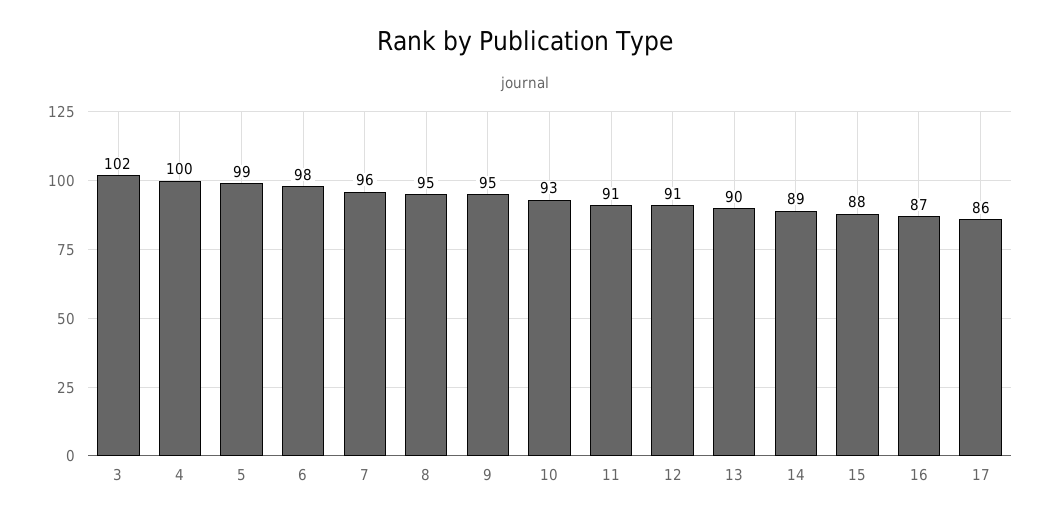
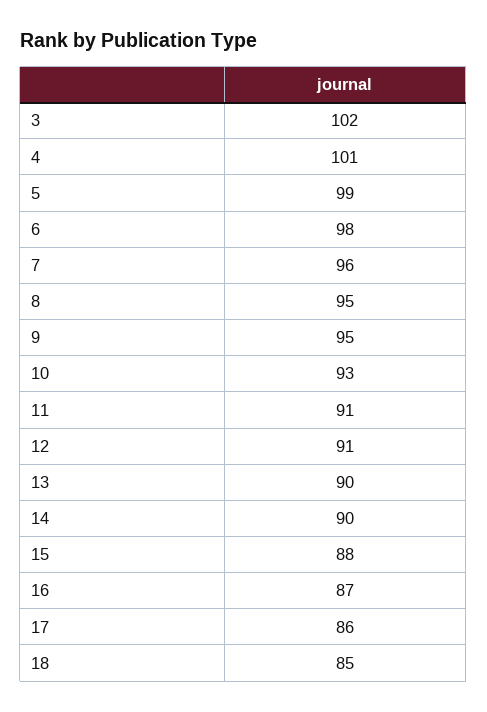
  {
    "3": 102,
-   "4": 100,
+   "4": 101,
    "5": 99,
    "6": 98,
    "7": 96,
    "8": 95,
    "9": 95,
    "10": 93,
    "11": 91,
    "12": 91,
    "13": 90,
-   "14": 89,
+   "14": 90,
    "15": 88,
    "16": 87,
-   "17": 86
+   "17": 86,
+   "18": 85
  }

